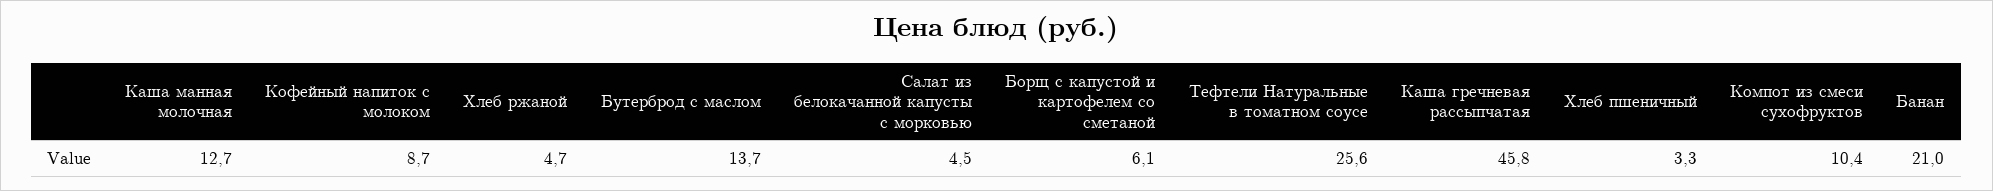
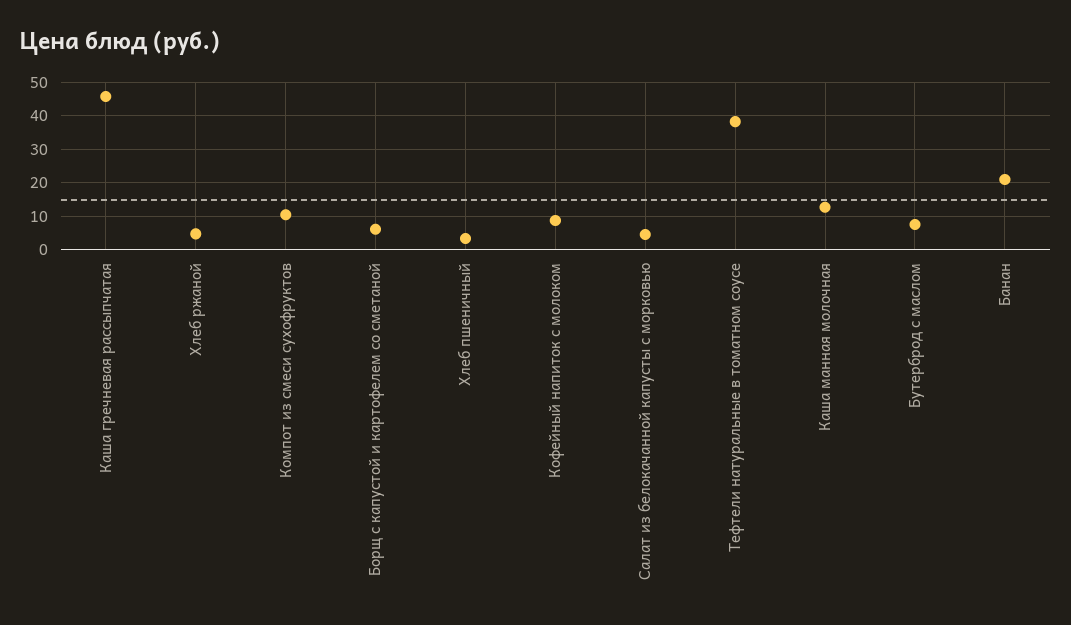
  {
    "Каша манная молочная": 12.7,
    "Кофейный напиток с молоком": 8.7,
    "Хлеб ржаной": 4.7,
-   "Бутерброд с маслом": 13.7,
+   "Бутерброд с маслом": 8,
    "Салат из белокачанной капусты с морковью": 4.5,
    "Борщ с капустой и картофелем со сметаной": 6.1,
-   "Тефтели Натуральные в томатном соусе": 25.6,
+   "Тефтели Натуральные в томатном соусе": 38,
    "Каша гречневая рассыпчатая": 45.8,
    "Хлеб пшеничный": 3.3,
    "Компот из смеси сухофруктов": 10.4,
    "Банан": 21
  }

